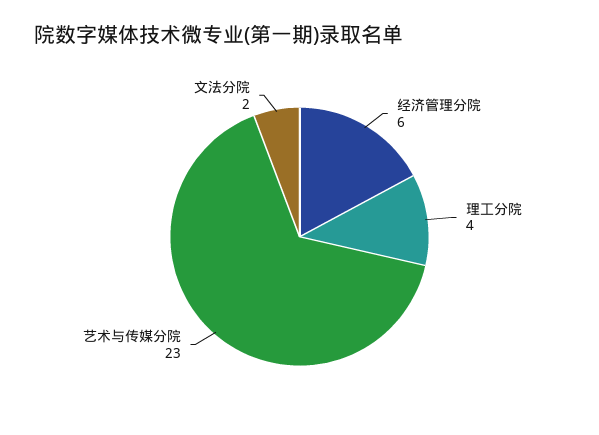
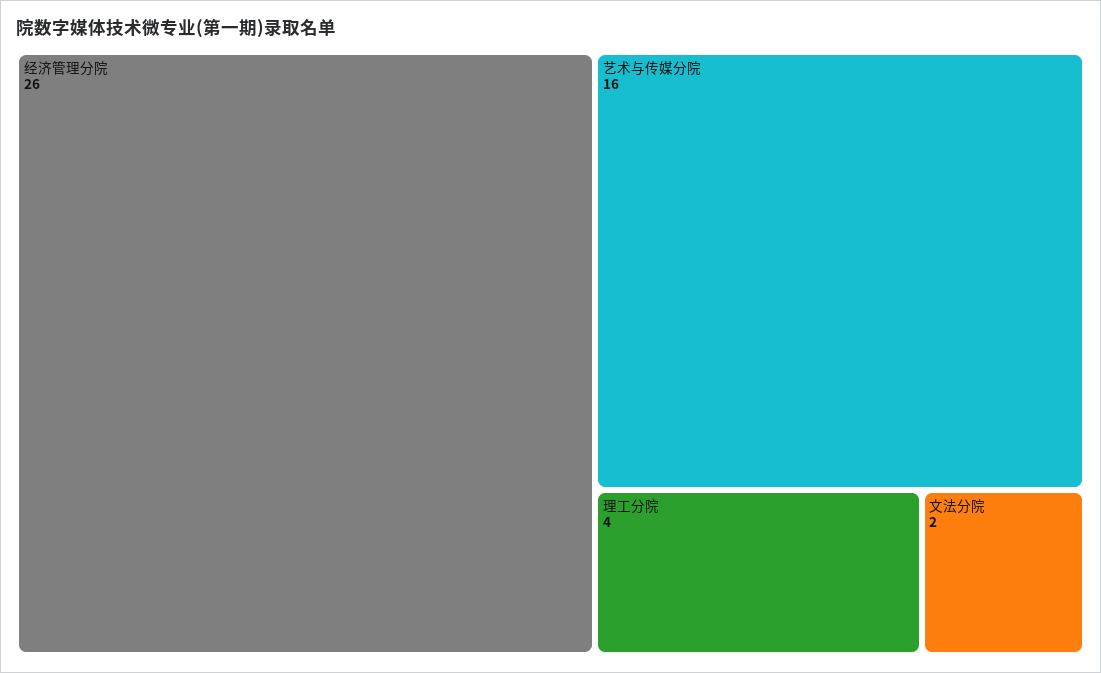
  {
-   "经济管理分院": 6,
+   "经济管理分院": 26,
    "理工分院": 4,
-   "艺术与传媒分院": 23,
+   "艺术与传媒分院": 16,
    "文法分院": 2
  }

